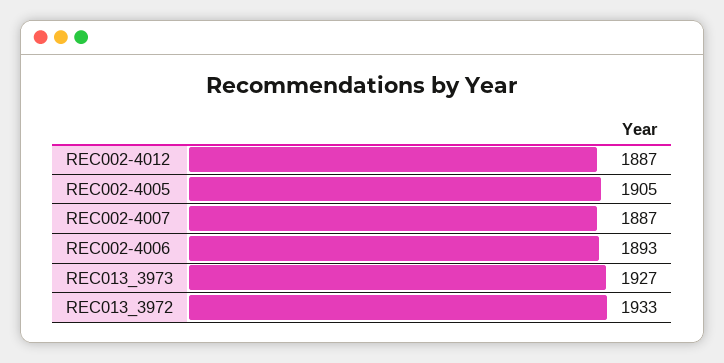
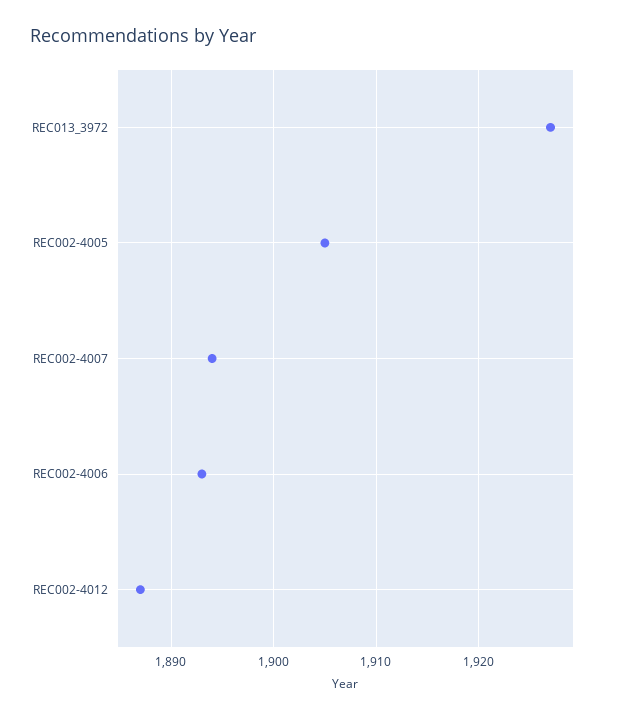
  {
    "REC002-4012": 1887,
    "REC002-4005": 1905,
-   "REC002-4007": 1887,
+   "REC002-4007": 1894,
    "REC002-4006": 1893,
-   "REC013_3973": 1927,
-   "REC013_3972": 1933
+   "REC013_3972": 1927
  }

